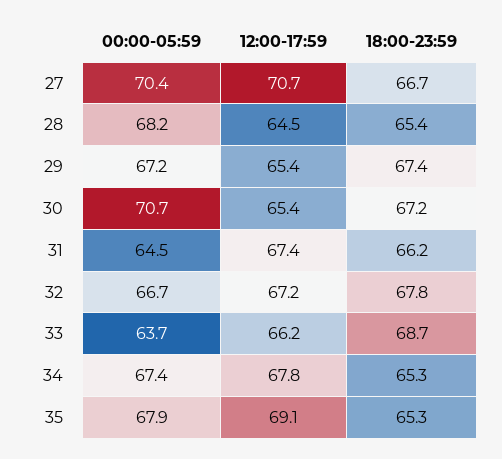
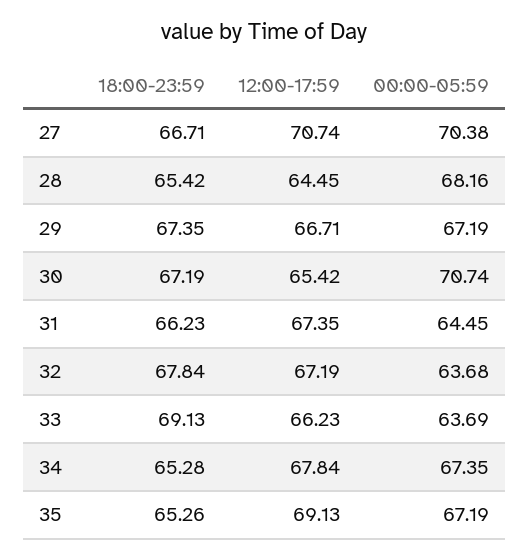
  {
    "00:00-05:59": {
      "27": 70.38,
      "28": 68.16,
      "29": 67.19,
      "30": 70.74,
      "31": 64.45,
-     "32": 66.7,
+     "32": 63.68,
      "33": 63.69,
      "34": 67.35,
-     "35": 67.9
+     "35": 67.19
    },
    "12:00-17:59": {
      "27": 70.74,
      "28": 64.45,
-     "29": 65.4,
+     "29": 66.71,
      "30": 65.42,
      "31": 67.35,
      "32": 67.19,
      "33": 66.23,
      "34": 67.84,
      "35": 69.13
    },
    "18:00-23:59": {
      "27": 66.71,
      "28": 65.42,
      "29": 67.35,
      "30": 67.19,
      "31": 66.23,
      "32": 67.84,
-     "33": 68.7,
+     "33": 69.13,
      "34": 65.28,
      "35": 65.26
    }
  }

